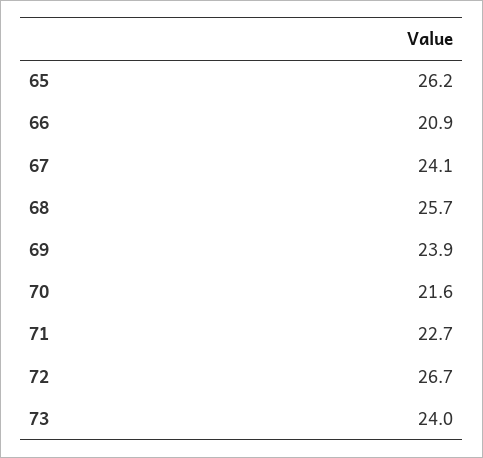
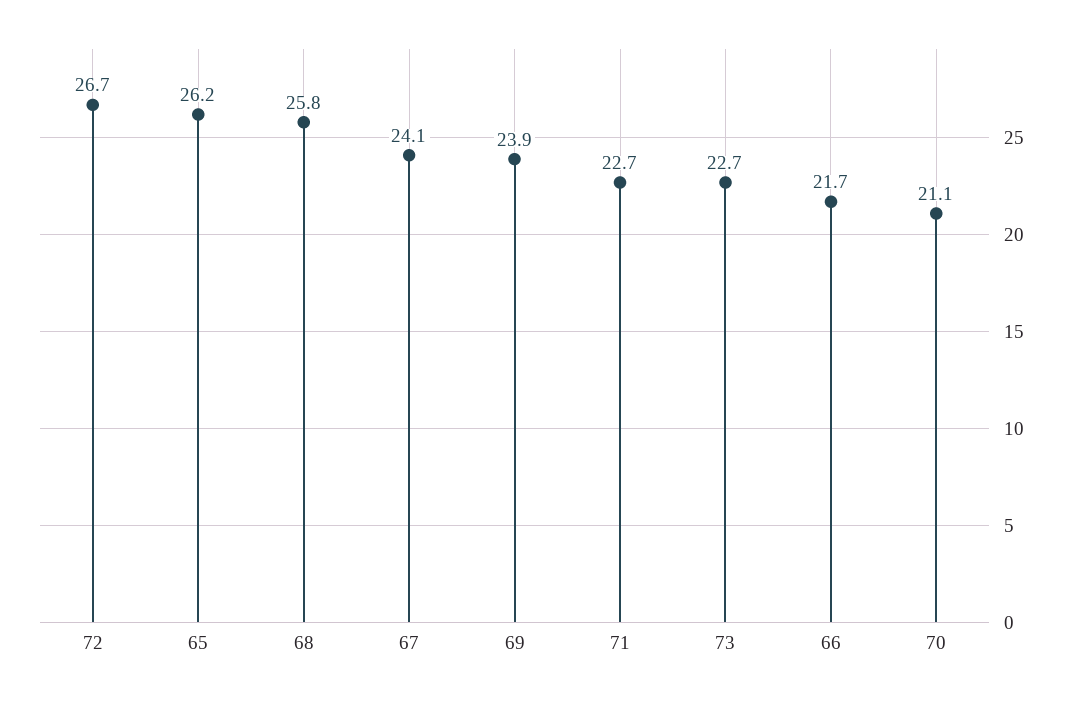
  {
    "65": 26.2,
-   "66": 20.9,
+   "66": 21.7,
    "67": 24.1,
-   "68": 25.7,
+   "68": 25.8,
    "69": 23.9,
-   "70": 21.6,
+   "70": 21.1,
    "71": 22.7,
    "72": 26.7,
-   "73": 24
+   "73": 22.7
  }

